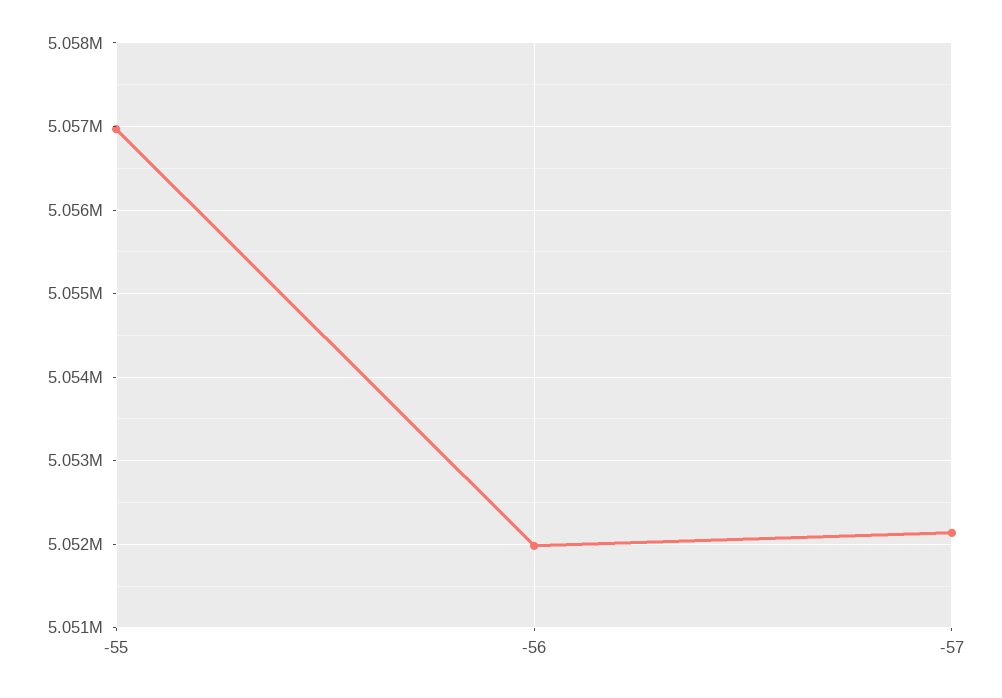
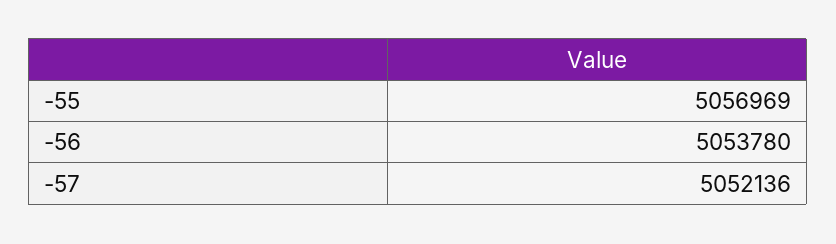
  {
    "-55": 5056969,
-   "-56": 5052000,
+   "-56": 5053780,
    "-57": 5052136
  }

